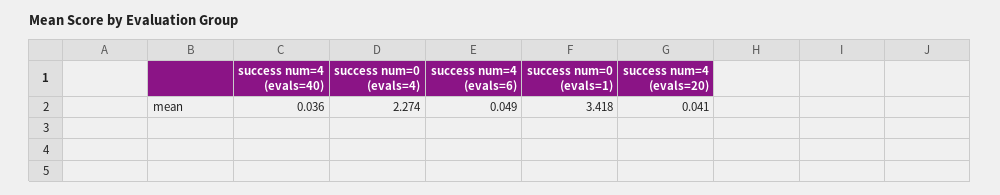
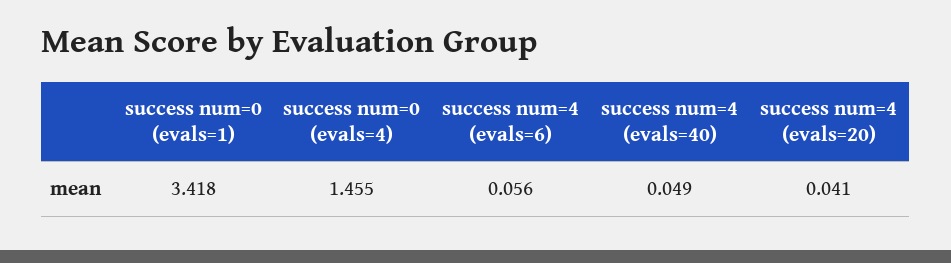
  {
-   "success num=4 (evals=40)": 0.036,
+   "success num=4 (evals=40)": 0.049,
-   "success num=0 (evals=4)": 2.274,
+   "success num=0 (evals=4)": 1.455,
-   "success num=4 (evals=6)": 0.049,
+   "success num=4 (evals=6)": 0.056,
    "success num=0 (evals=1)": 3.418,
    "success num=4 (evals=20)": 0.041
  }

